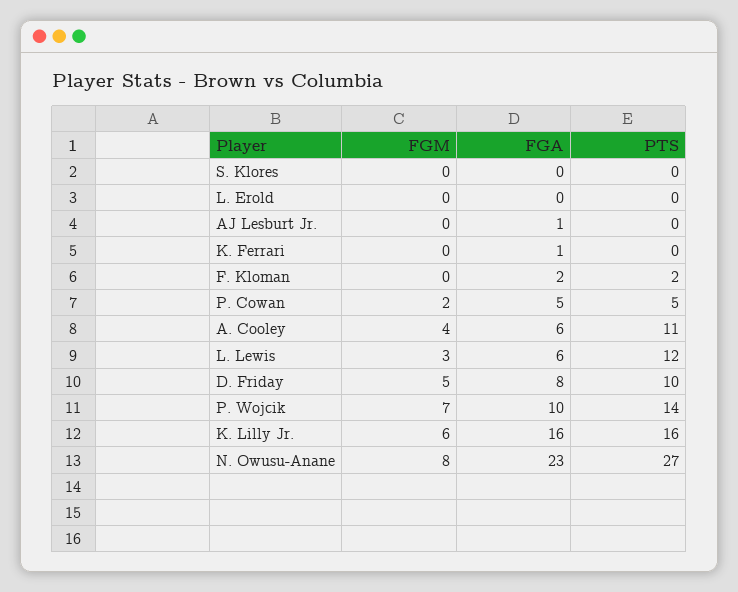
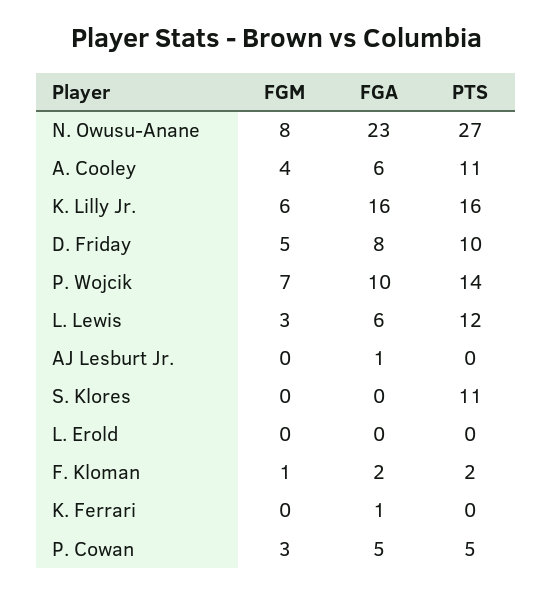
  {
    "FGM": {
      "S. Klores": 0,
      "L. Erold": 0,
      "AJ Lesburt Jr.": 0,
      "K. Ferrari": 0,
-     "F. Kloman": 0,
+     "F. Kloman": 1,
-     "P. Cowan": 2,
+     "P. Cowan": 3,
      "A. Cooley": 4,
      "L. Lewis": 3,
      "D. Friday": 5,
      "P. Wojcik": 7,
      "K. Lilly Jr.": 6,
      "N. Owusu-Anane": 8
    },
    "FGA": {
      "S. Klores": 0,
      "L. Erold": 0,
      "AJ Lesburt Jr.": 1,
      "K. Ferrari": 1,
      "F. Kloman": 2,
      "P. Cowan": 5,
      "A. Cooley": 6,
      "L. Lewis": 6,
      "D. Friday": 8,
      "P. Wojcik": 10,
      "K. Lilly Jr.": 16,
      "N. Owusu-Anane": 23
    },
    "PTS": {
-     "S. Klores": 0,
+     "S. Klores": 11,
      "L. Erold": 0,
      "AJ Lesburt Jr.": 0,
      "K. Ferrari": 0,
      "F. Kloman": 2,
      "P. Cowan": 5,
      "A. Cooley": 11,
      "L. Lewis": 12,
      "D. Friday": 10,
      "P. Wojcik": 14,
      "K. Lilly Jr.": 16,
      "N. Owusu-Anane": 27
    }
  }

